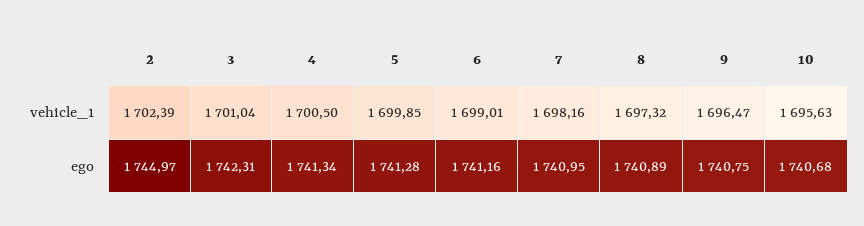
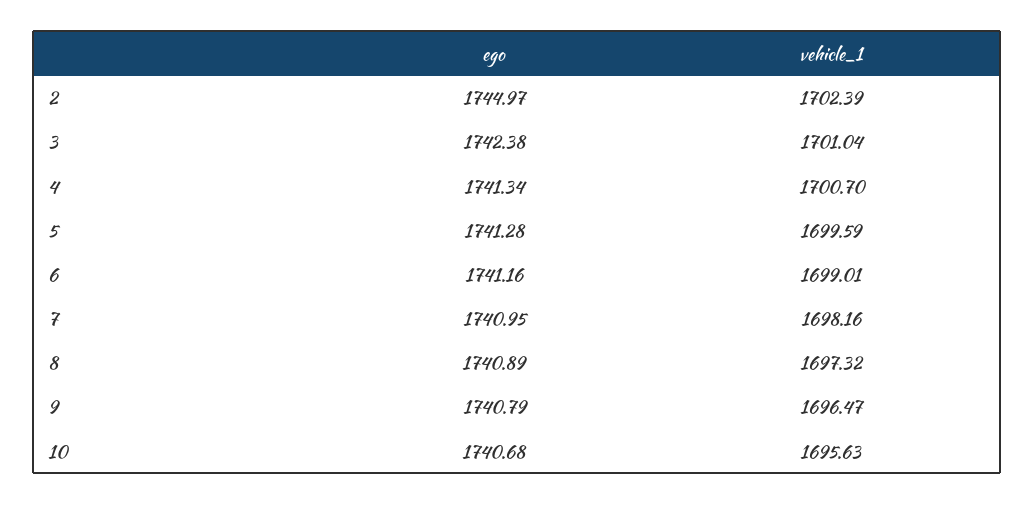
  {
    "2": {
      "vehicle_1": 1702.39,
      "ego": 1744.97
    },
    "3": {
      "vehicle_1": 1701.04,
-     "ego": 1742.31
+     "ego": 1742.38
    },
    "4": {
-     "vehicle_1": 1700.5,
+     "vehicle_1": 1700.7,
      "ego": 1741.34
    },
    "5": {
-     "vehicle_1": 1699.85,
+     "vehicle_1": 1699.59,
      "ego": 1741.28
    },
    "6": {
      "vehicle_1": 1699.01,
      "ego": 1741.16
    },
    "7": {
      "vehicle_1": 1698.16,
      "ego": 1740.95
    },
    "8": {
      "vehicle_1": 1697.32,
      "ego": 1740.89
    },
    "9": {
      "vehicle_1": 1696.47,
-     "ego": 1740.75
+     "ego": 1740.79
    },
    "10": {
      "vehicle_1": 1695.63,
      "ego": 1740.68
    }
  }

